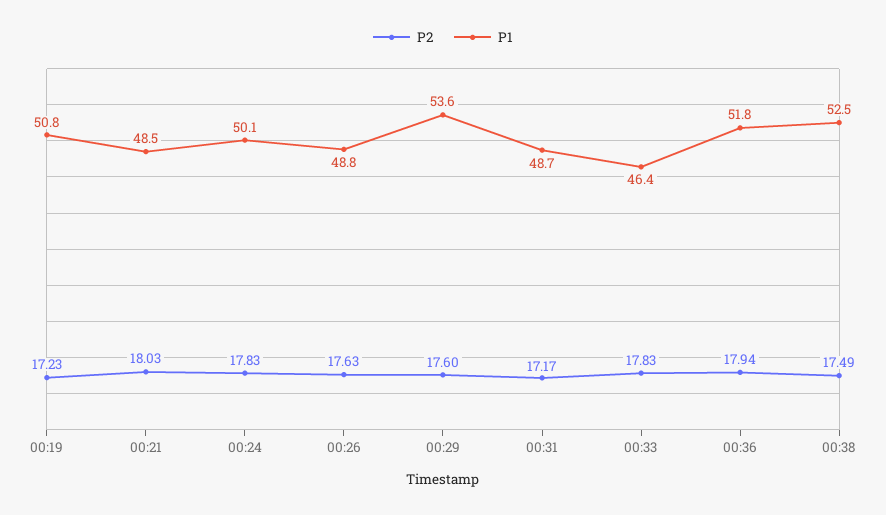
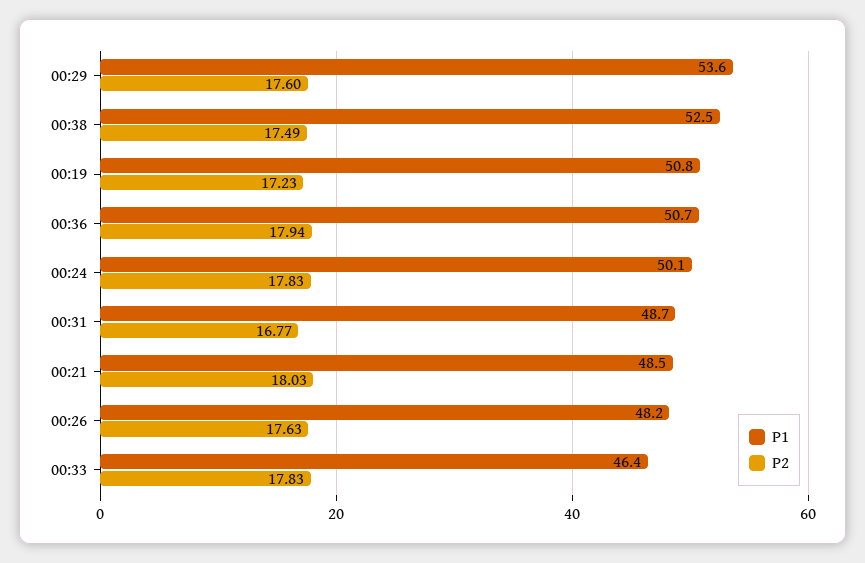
  {
    "P2": {
      "00:19": 17.23,
      "00:21": 18.03,
      "00:24": 17.83,
      "00:26": 17.63,
      "00:29": 17.6,
-     "00:31": 17.17,
+     "00:31": 16.77,
      "00:33": 17.83,
      "00:36": 17.94,
      "00:38": 17.49
    },
    "P1": {
      "00:19": 50.8,
      "00:21": 48.5,
      "00:24": 50.1,
-     "00:26": 48.8,
+     "00:26": 48.2,
      "00:29": 53.6,
      "00:31": 48.7,
      "00:33": 46.4,
-     "00:36": 51.8,
+     "00:36": 50.7,
      "00:38": 52.5
    }
  }

